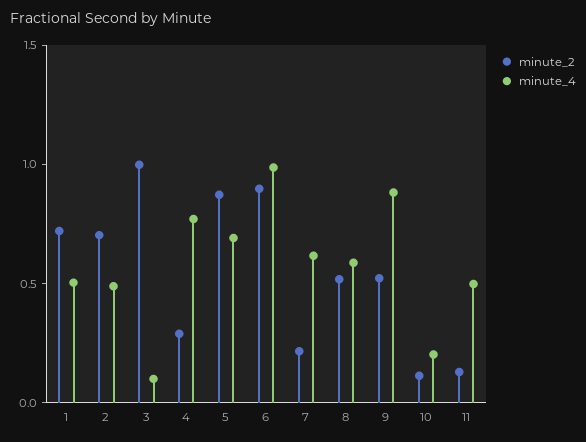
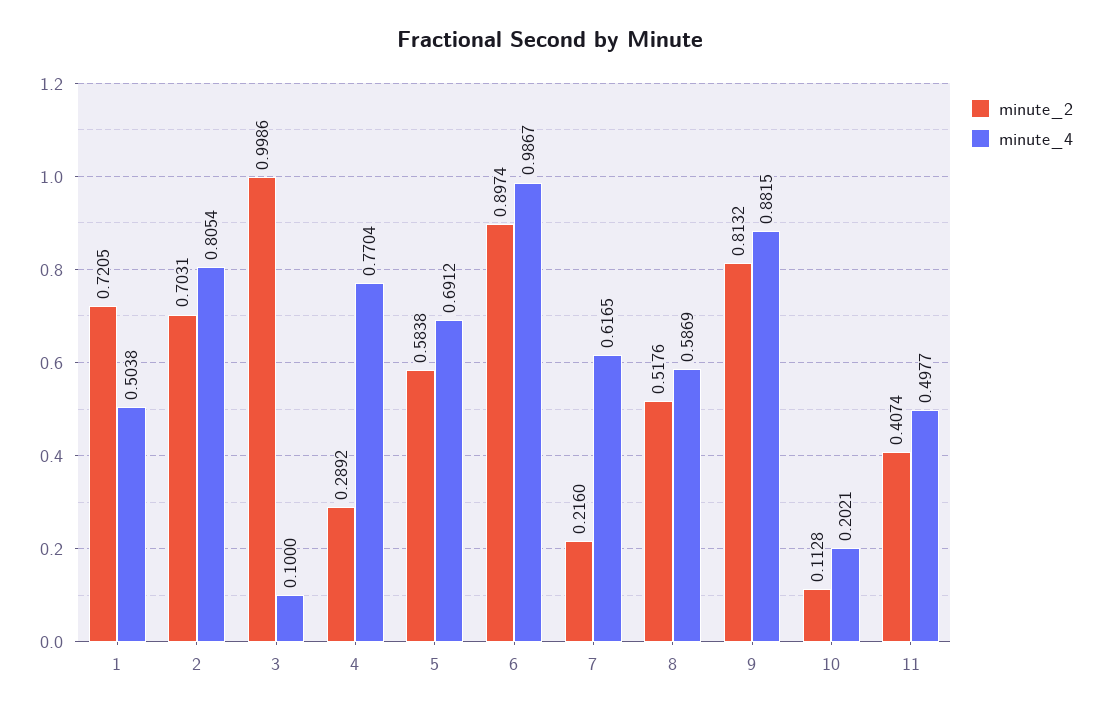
  {
    "minute_2": {
      "1": 0.7205,
      "2": 0.7031,
      "3": 0.9986,
      "4": 0.2892,
-     "5": 0.9,
+     "5": 0.5838,
      "6": 0.8974,
      "7": 0.216,
      "8": 0.5176,
-     "9": 0.5,
+     "9": 0.8132,
      "10": 0.1128,
-     "11": 0.1
+     "11": 0.4074
    },
    "minute_4": {
      "1": 0.5038,
-     "2": 0.5,
+     "2": 0.8054,
      "3": 0.1,
      "4": 0.7704,
      "5": 0.6912,
      "6": 0.9867,
      "7": 0.6165,
      "8": 0.5869,
      "9": 0.8815,
      "10": 0.2021,
      "11": 0.4977
    }
  }

